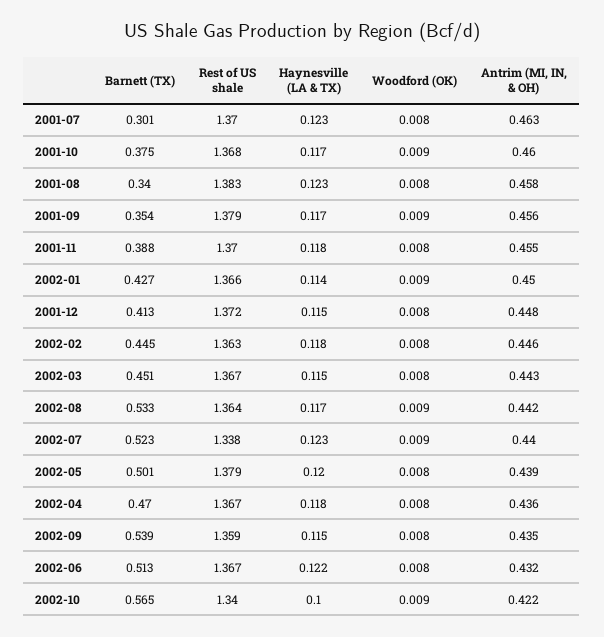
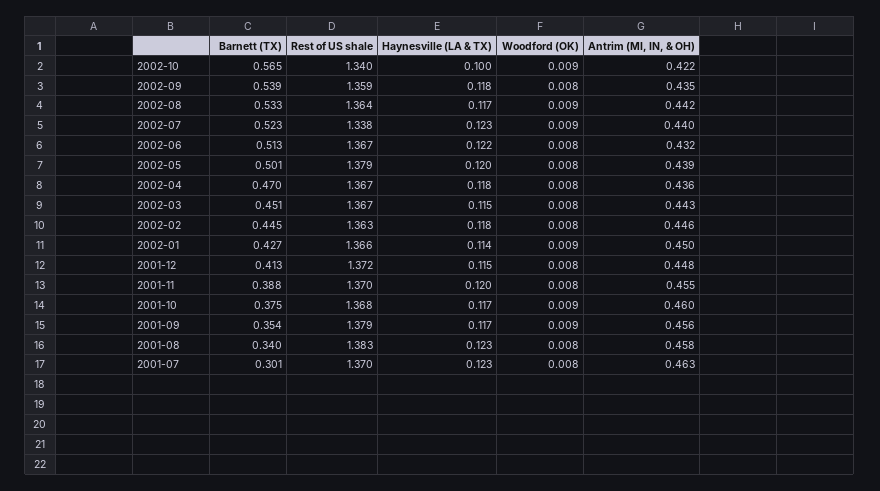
  {
    "Barnett (TX)": {
      "2001-07": 0.301,
      "2001-10": 0.375,
      "2001-08": 0.34,
      "2001-09": 0.354,
      "2001-11": 0.388,
      "2002-01": 0.427,
      "2001-12": 0.413,
      "2002-02": 0.445,
      "2002-03": 0.451,
      "2002-08": 0.533,
      "2002-07": 0.523,
      "2002-05": 0.501,
      "2002-04": 0.47,
      "2002-09": 0.539,
      "2002-06": 0.513,
      "2002-10": 0.565
    },
    "Rest of US shale": {
      "2001-07": 1.37,
      "2001-10": 1.368,
      "2001-08": 1.383,
      "2001-09": 1.379,
      "2001-11": 1.37,
      "2002-01": 1.366,
      "2001-12": 1.372,
      "2002-02": 1.363,
      "2002-03": 1.367,
      "2002-08": 1.364,
      "2002-07": 1.338,
      "2002-05": 1.379,
      "2002-04": 1.367,
      "2002-09": 1.359,
      "2002-06": 1.367,
      "2002-10": 1.34
    },
    "Haynesville (LA & TX)": {
      "2001-07": 0.123,
      "2001-10": 0.117,
      "2001-08": 0.123,
      "2001-09": 0.117,
-     "2001-11": 0.118,
+     "2001-11": 0.12,
      "2002-01": 0.114,
      "2001-12": 0.115,
      "2002-02": 0.118,
      "2002-03": 0.115,
      "2002-08": 0.117,
      "2002-07": 0.123,
      "2002-05": 0.12,
      "2002-04": 0.118,
-     "2002-09": 0.115,
+     "2002-09": 0.118,
      "2002-06": 0.122,
      "2002-10": 0.1
    },
    "Woodford (OK)": {
      "2001-07": 0.008,
      "2001-10": 0.009,
      "2001-08": 0.008,
      "2001-09": 0.009,
      "2001-11": 0.008,
      "2002-01": 0.009,
      "2001-12": 0.008,
      "2002-02": 0.008,
      "2002-03": 0.008,
      "2002-08": 0.009,
      "2002-07": 0.009,
      "2002-05": 0.008,
      "2002-04": 0.008,
      "2002-09": 0.008,
      "2002-06": 0.008,
      "2002-10": 0.009
    },
    "Antrim (MI, IN, & OH)": {
      "2001-07": 0.463,
      "2001-10": 0.46,
      "2001-08": 0.458,
      "2001-09": 0.456,
      "2001-11": 0.455,
      "2002-01": 0.45,
      "2001-12": 0.448,
      "2002-02": 0.446,
      "2002-03": 0.443,
      "2002-08": 0.442,
      "2002-07": 0.44,
      "2002-05": 0.439,
      "2002-04": 0.436,
      "2002-09": 0.435,
      "2002-06": 0.432,
      "2002-10": 0.422
    }
  }

